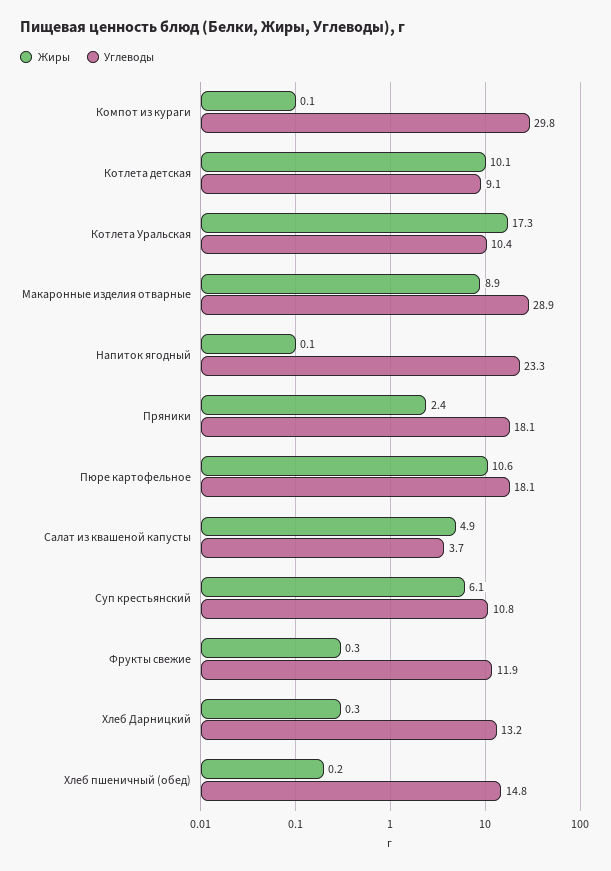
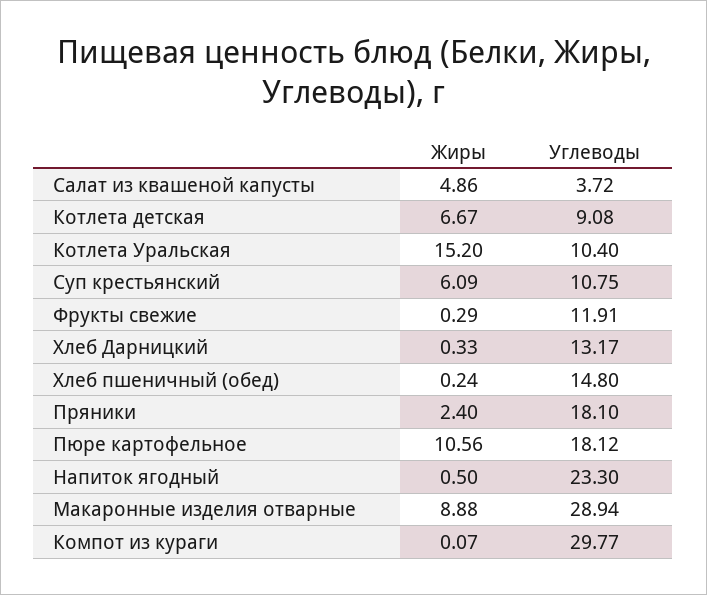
  {
    "Жиры": {
      "Компот из кураги": 0.07,
-     "Котлета детская": 10.1,
+     "Котлета детская": 6.67,
-     "Котлета Уральская": 17.3,
+     "Котлета Уральская": 15.2,
      "Макаронные изделия отварные": 8.88,
-     "Напиток ягодный": 0.1,
+     "Напиток ягодный": 0.5,
      "Пряники": 2.4,
      "Пюре картофельное": 10.56,
      "Салат из квашеной капусты": 4.86,
      "Суп крестьянский": 6.09,
      "Фрукты свежие": 0.29,
      "Хлеб Дарницкий": 0.33,
      "Хлеб пшеничный (обед)": 0.24
    },
    "Углеводы": {
      "Компот из кураги": 29.77,
      "Котлета детская": 9.08,
      "Котлета Уральская": 10.4,
      "Макаронные изделия отварные": 28.94,
      "Напиток ягодный": 23.3,
      "Пряники": 18.1,
      "Пюре картофельное": 18.12,
      "Салат из квашеной капусты": 3.72,
      "Суп крестьянский": 10.75,
      "Фрукты свежие": 11.91,
      "Хлеб Дарницкий": 13.17,
      "Хлеб пшеничный (обед)": 14.8
    }
  }

